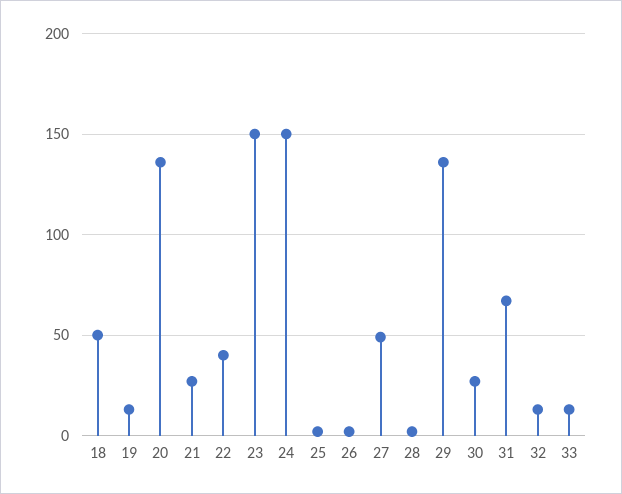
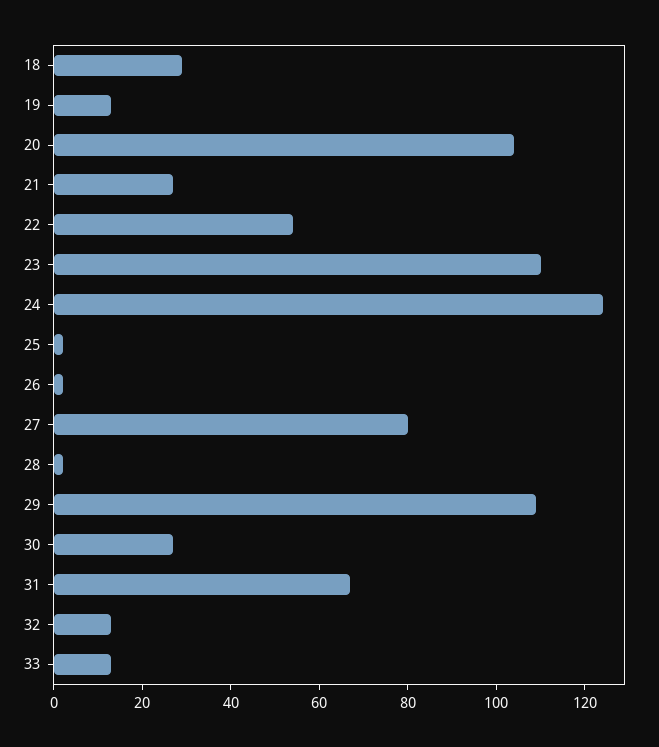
  {
-   "18": 50,
+   "18": 30,
    "19": 15,
-   "20": 135,
+   "20": 105,
    "21": 25,
-   "22": 40,
+   "22": 55,
-   "23": 150,
+   "23": 110,
-   "24": 150,
+   "24": 125,
    "25": 0,
    "26": 0,
-   "27": 50,
+   "27": 80,
    "28": 0,
-   "29": 135,
+   "29": 110,
    "30": 25,
    "31": 65,
    "32": 15,
    "33": 15
  }

